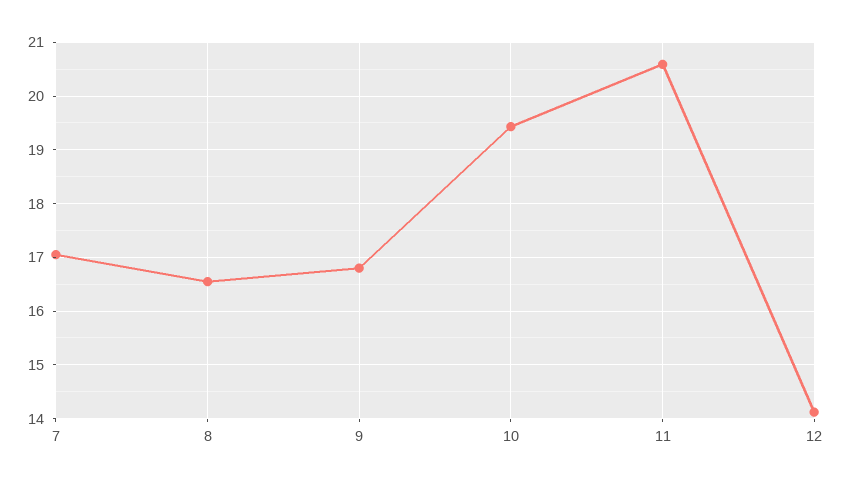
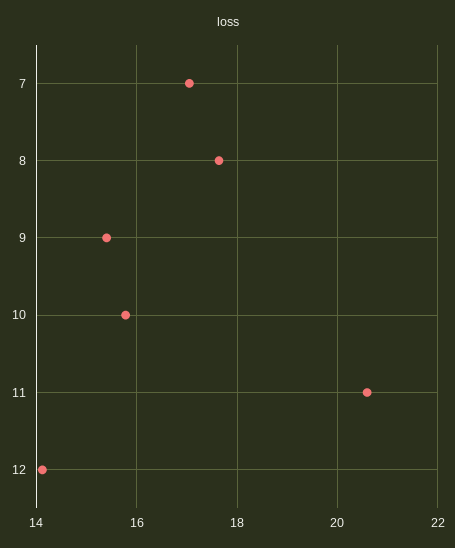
  {
    "7": 17,
-   "8": 16.6,
+   "8": 17.6,
-   "9": 16.8,
+   "9": 15.4,
-   "10": 19.4,
+   "10": 15.8,
    "11": 20.6,
    "12": 14.2
  }

